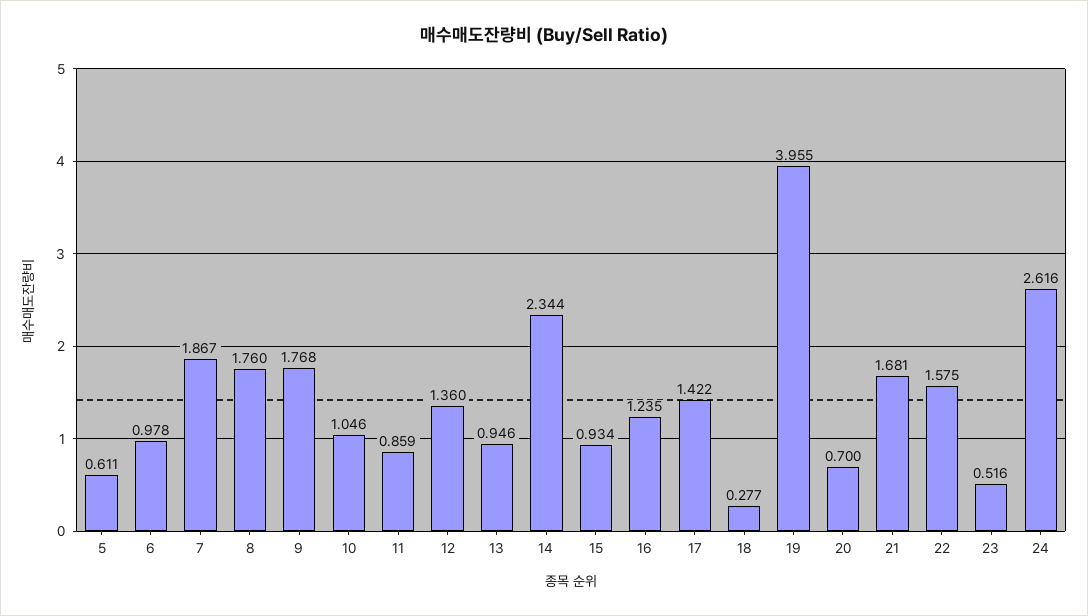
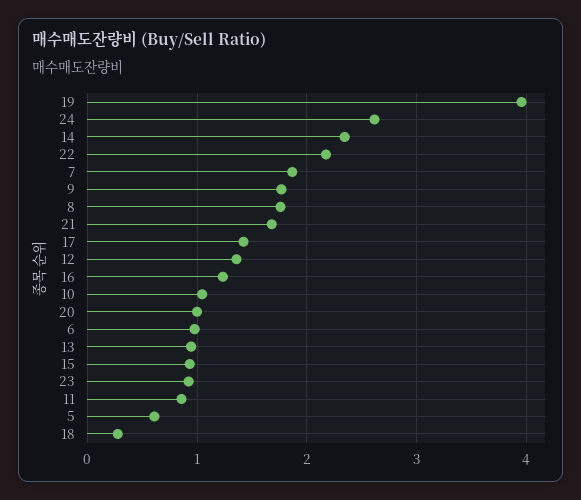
  {
    "5": 0.611,
    "6": 0.978,
    "7": 1.867,
    "8": 1.76,
    "9": 1.768,
    "10": 1.046,
    "11": 0.859,
    "12": 1.36,
    "13": 0.946,
    "14": 2.344,
    "15": 0.934,
    "16": 1.235,
    "17": 1.422,
    "18": 0.277,
    "19": 3.955,
-   "20": 0.7,
+   "20": 1,
    "21": 1.681,
-   "22": 1.575,
+   "22": 2.2,
-   "23": 0.516,
+   "23": 0.9,
    "24": 2.616
  }

